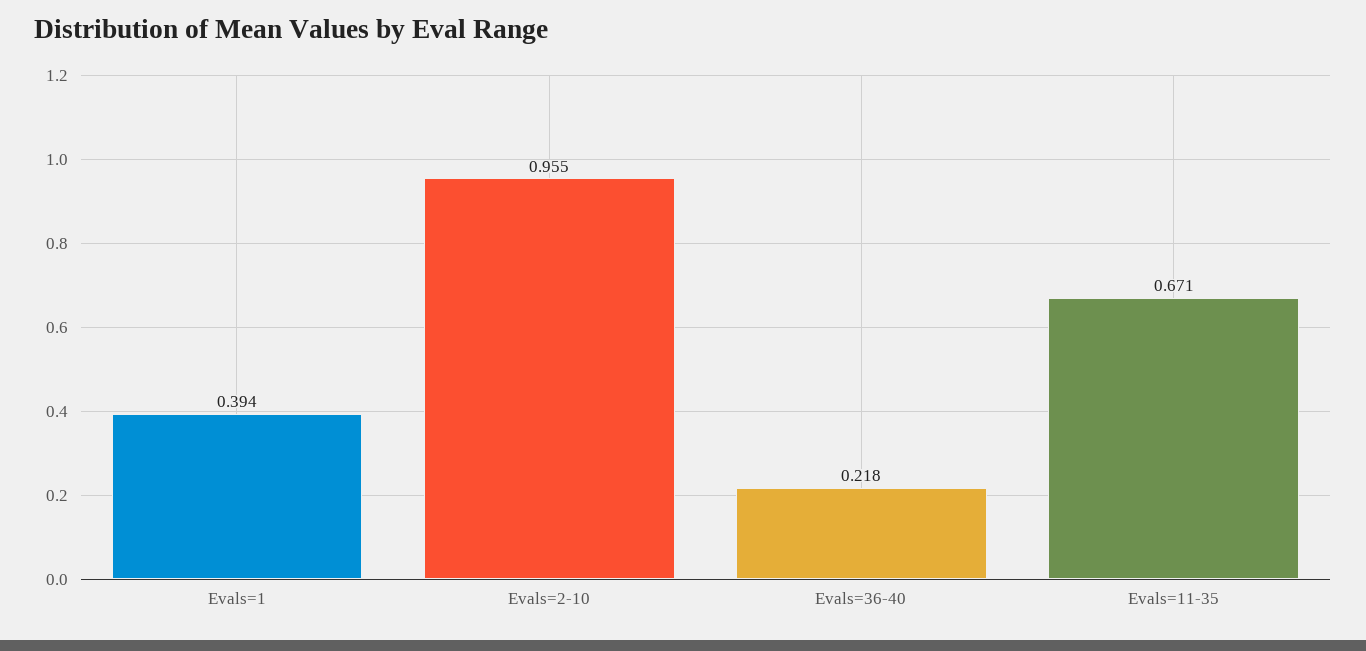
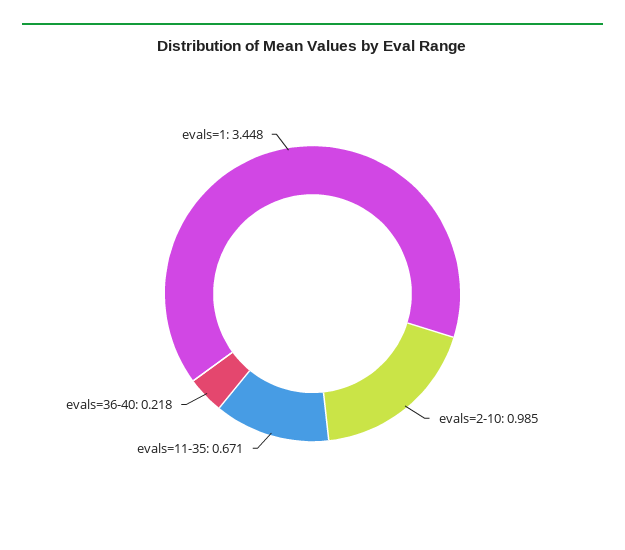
  {
-   "Evals=1": 0.394,
+   "Evals=1": 3.448,
-   "Evals=2-10": 0.955,
+   "Evals=2-10": 0.985,
    "Evals=36-40": 0.218,
    "Evals=11-35": 0.671
  }

